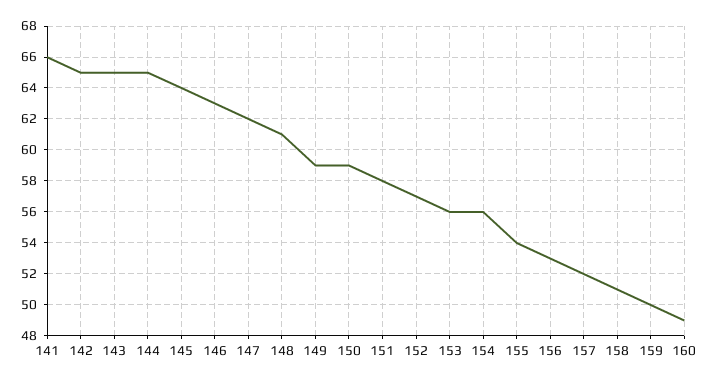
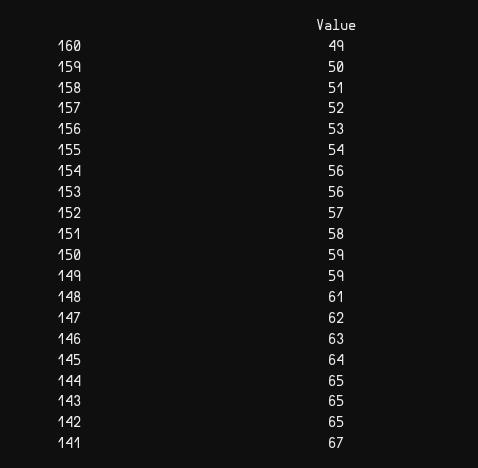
  {
-   "141": 66,
+   "141": 67,
    "142": 65,
    "143": 65,
    "144": 65,
    "145": 64,
    "146": 63,
    "147": 62,
    "148": 61,
    "149": 59,
    "150": 59,
    "151": 58,
    "152": 57,
    "153": 56,
    "154": 56,
    "155": 54,
    "156": 53,
    "157": 52,
    "158": 51,
    "159": 50,
    "160": 49
  }

